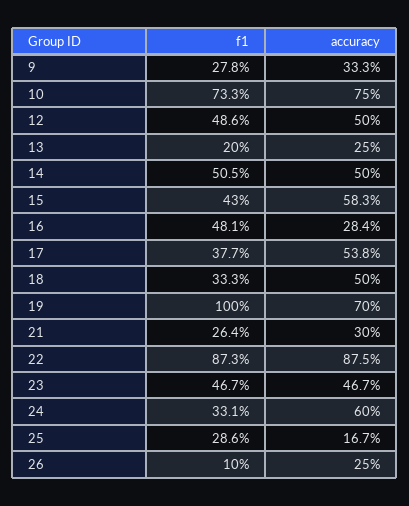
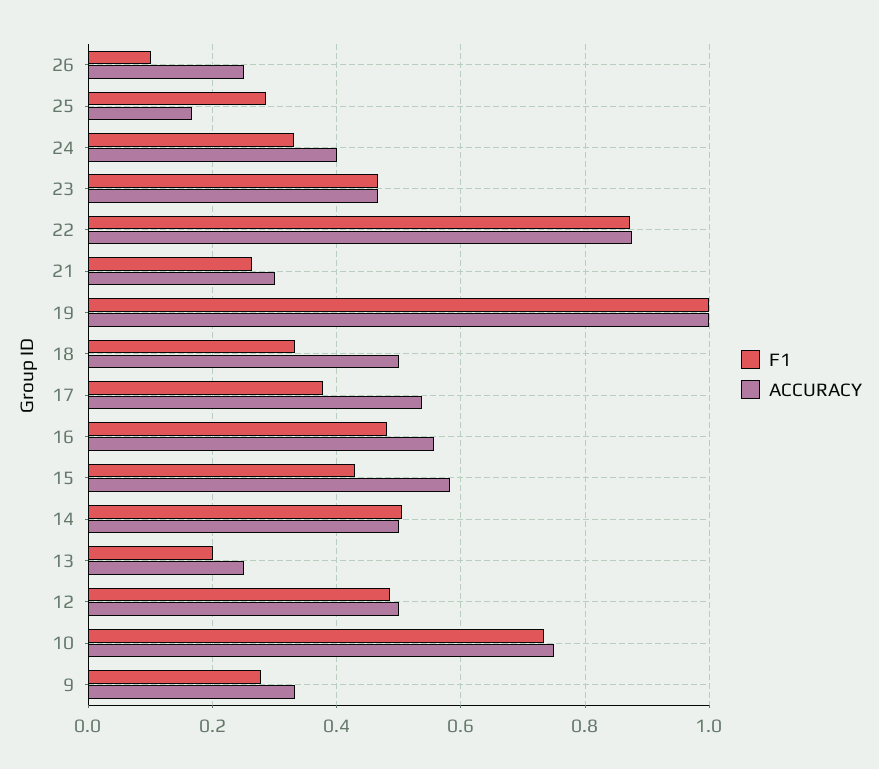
  {
    "f1": {
      "9": 0.278,
      "10": 0.733,
      "12": 0.486,
      "13": 0.2,
      "14": 0.505,
      "15": 0.43,
      "16": 0.481,
      "17": 0.377,
      "18": 0.333,
      "19": 1,
      "21": 0.264,
      "22": 0.873,
      "23": 0.467,
      "24": 0.331,
      "25": 0.286,
      "26": 0.1
    },
    "accuracy": {
      "9": 0.333,
      "10": 0.75,
      "12": 0.5,
      "13": 0.25,
      "14": 0.5,
      "15": 0.583,
-     "16": 0.284,
+     "16": 0.56,
      "17": 0.538,
      "18": 0.5,
-     "19": 0.7,
+     "19": 1,
      "21": 0.3,
      "22": 0.875,
      "23": 0.467,
-     "24": 0.6,
+     "24": 0.4,
      "25": 0.167,
      "26": 0.25
    }
  }

